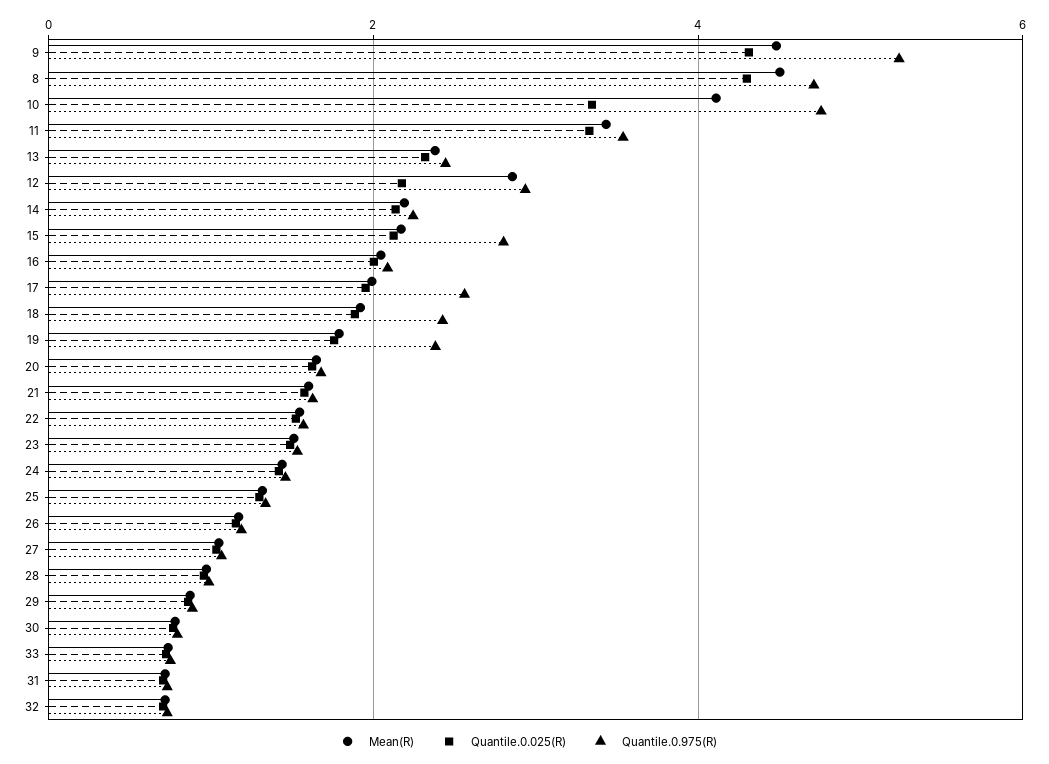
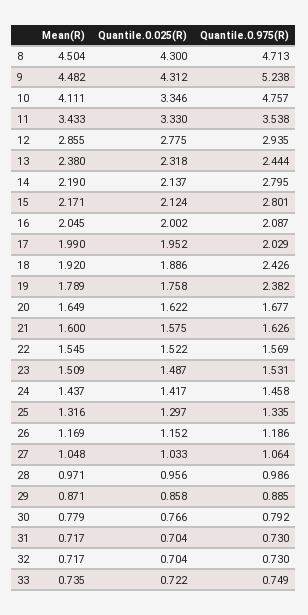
  {
    "Mean(R)": {
      "9": 4.482,
      "8": 4.504,
      "10": 4.111,
      "11": 3.433,
      "13": 2.38,
      "12": 2.855,
      "14": 2.19,
      "15": 2.171,
      "16": 2.045,
      "17": 1.99,
      "18": 1.92,
      "19": 1.789,
      "20": 1.649,
      "21": 1.6,
      "22": 1.545,
      "23": 1.509,
      "24": 1.437,
      "25": 1.316,
      "26": 1.169,
      "27": 1.048,
      "28": 0.971,
      "29": 0.871,
      "30": 0.779,
      "33": 0.735,
      "31": 0.717,
      "32": 0.717
    },
    "Quantile.0.025(R)": {
      "9": 4.312,
      "8": 4.3,
      "10": 3.346,
      "11": 3.33,
      "13": 2.318,
-     "12": 2.2,
+     "12": 2.775,
      "14": 2.137,
      "15": 2.124,
      "16": 2.002,
      "17": 1.952,
      "18": 1.886,
      "19": 1.758,
      "20": 1.622,
      "21": 1.575,
      "22": 1.522,
      "23": 1.487,
      "24": 1.417,
      "25": 1.297,
      "26": 1.152,
      "27": 1.033,
      "28": 0.956,
      "29": 0.858,
      "30": 0.766,
      "33": 0.722,
      "31": 0.704,
      "32": 0.704
    },
    "Quantile.0.975(R)": {
      "9": 5.238,
      "8": 4.713,
      "10": 4.757,
      "11": 3.538,
      "13": 2.444,
      "12": 2.935,
-     "14": 2.2,
+     "14": 2.795,
      "15": 2.801,
      "16": 2.087,
-     "17": 2.6,
+     "17": 2.029,
      "18": 2.426,
      "19": 2.382,
      "20": 1.677,
      "21": 1.626,
      "22": 1.569,
      "23": 1.531,
      "24": 1.458,
      "25": 1.335,
      "26": 1.186,
      "27": 1.064,
      "28": 0.986,
      "29": 0.885,
      "30": 0.792,
      "33": 0.749,
      "31": 0.73,
      "32": 0.73
    }
  }

